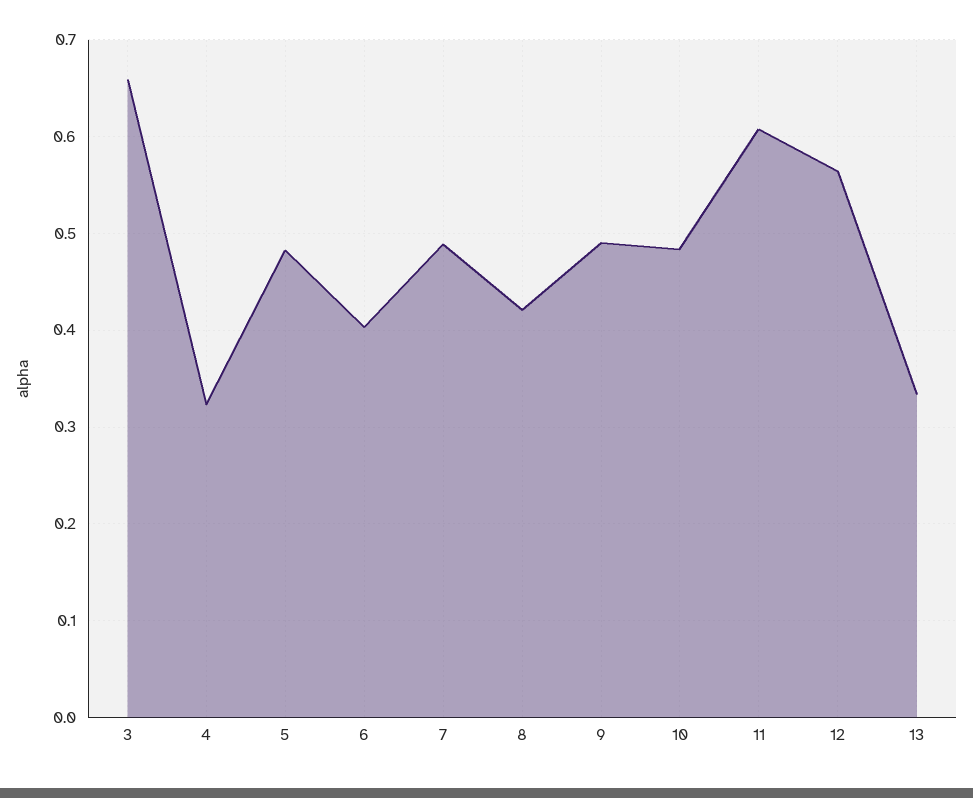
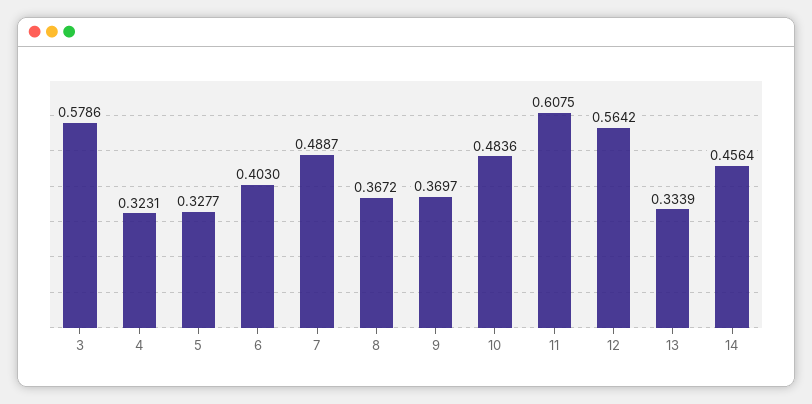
  {
-   "3": 0.66,
+   "3": 0.5786,
    "4": 0.3231,
-   "5": 0.48,
+   "5": 0.3277,
    "6": 0.403,
    "7": 0.4887,
-   "8": 0.42,
+   "8": 0.3672,
-   "9": 0.49,
+   "9": 0.3697,
    "10": 0.4836,
    "11": 0.6075,
    "12": 0.5642,
-   "13": 0.3339
+   "13": 0.3339,
+   "14": 0.4564
  }

